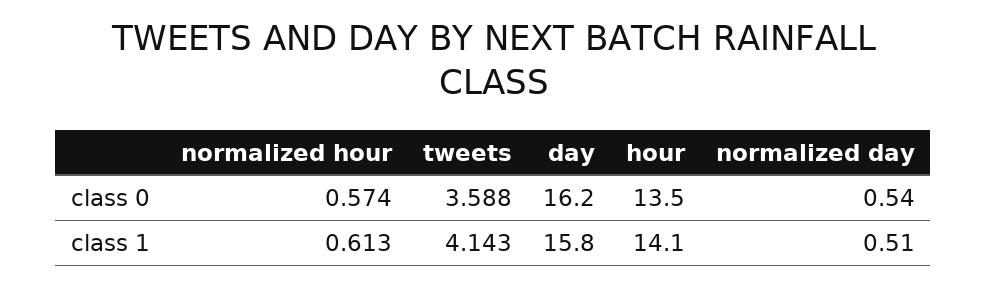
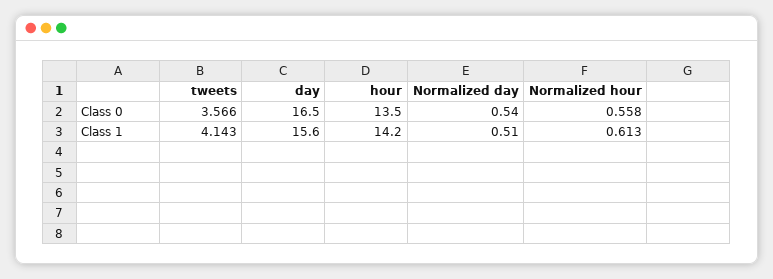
  {
    "normalized hour": {
-     "class 0": 0.574,
+     "class 0": 0.558,
      "class 1": 0.613
    },
    "tweets": {
-     "class 0": 3.588,
+     "class 0": 3.566,
      "class 1": 4.143
    },
    "day": {
-     "class 0": 16.2,
+     "class 0": 16.5,
-     "class 1": 15.8
+     "class 1": 15.6
    },
    "hour": {
      "class 0": 13.5,
-     "class 1": 14.1
+     "class 1": 14.2
    },
    "normalized day": {
      "class 0": 0.54,
      "class 1": 0.51
    }
  }

